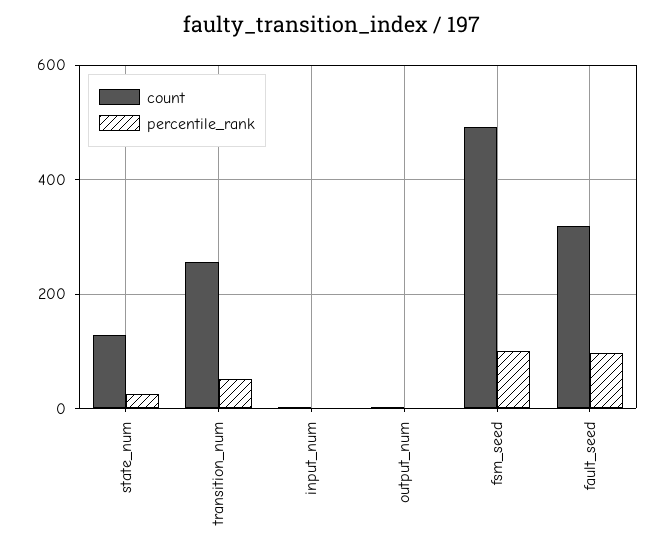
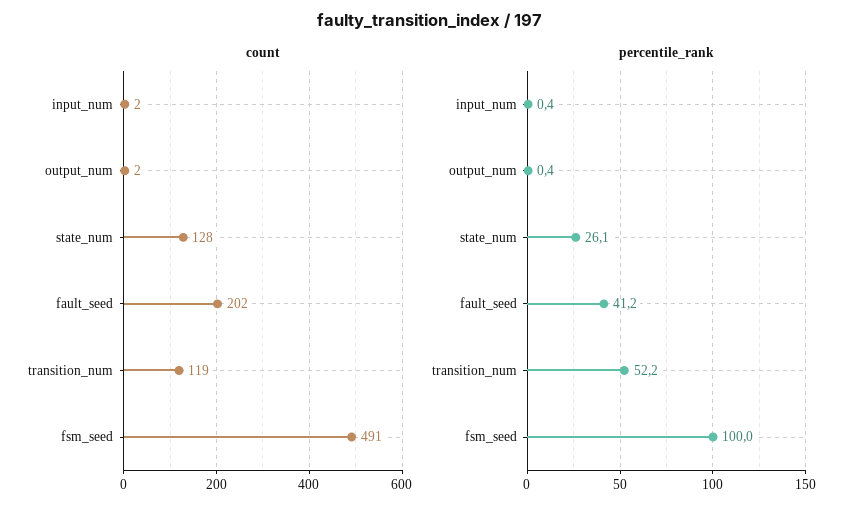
  {
    "count": {
      "state_num": 128,
-     "transition_num": 260,
+     "transition_num": 119,
      "input_num": 2,
      "output_num": 2,
      "fsm_seed": 491,
-     "fault_seed": 320
+     "fault_seed": 202
    },
    "percentile_rank": {
      "state_num": 26.1,
      "transition_num": 52.2,
      "input_num": 0.4,
      "output_num": 0.4,
      "fsm_seed": 100,
-     "fault_seed": 100
+     "fault_seed": 41.2
    }
  }

